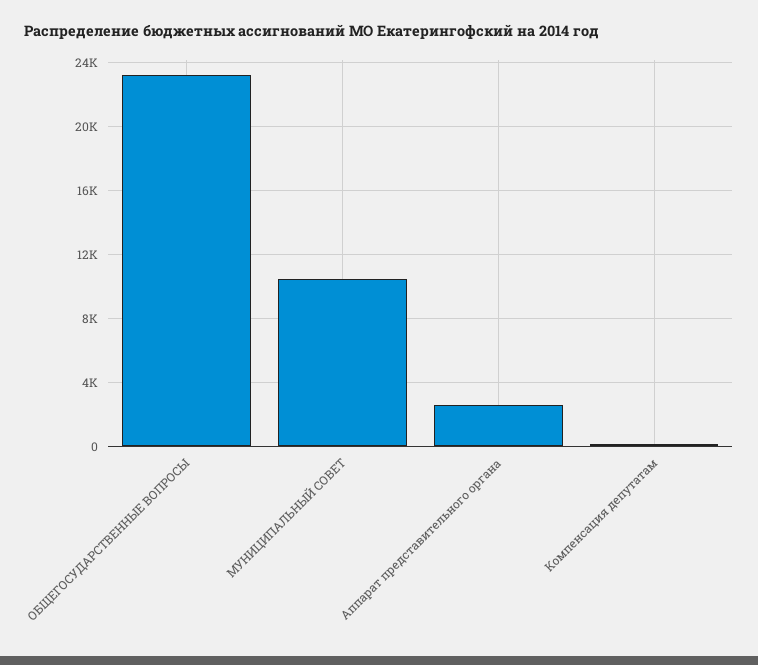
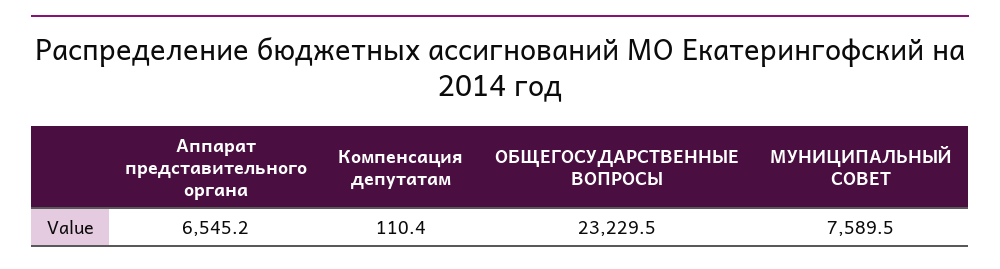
  {
    "ОБЩЕГОСУДАРСТВЕННЫЕ ВОПРОСЫ": 23229.5,
-   "МУНИЦИПАЛЬНЫЙ СОВЕТ": 10500,
+   "МУНИЦИПАЛЬНЫЙ СОВЕТ": 7589.5,
-   "Аппарат представительного органа": 2500,
+   "Аппарат представительного органа": 6545.2,
    "Компенсация депутатам": 110.4
  }

